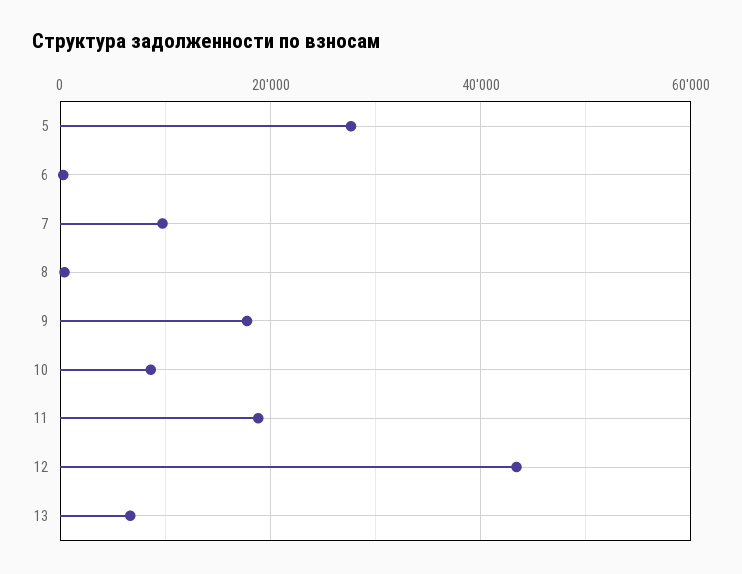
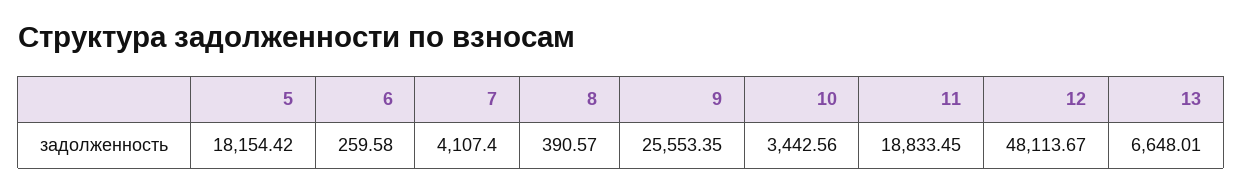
  {
-   "5": 28000,
+   "5": 18154.42,
    "6": 259.58,
-   "7": 10000,
+   "7": 4107.4,
    "8": 390.57,
-   "9": 18000,
+   "9": 25553.35,
-   "10": 8000,
+   "10": 3442.56,
    "11": 18833.45,
-   "12": 44000,
+   "12": 48113.67,
    "13": 6648.01
  }

